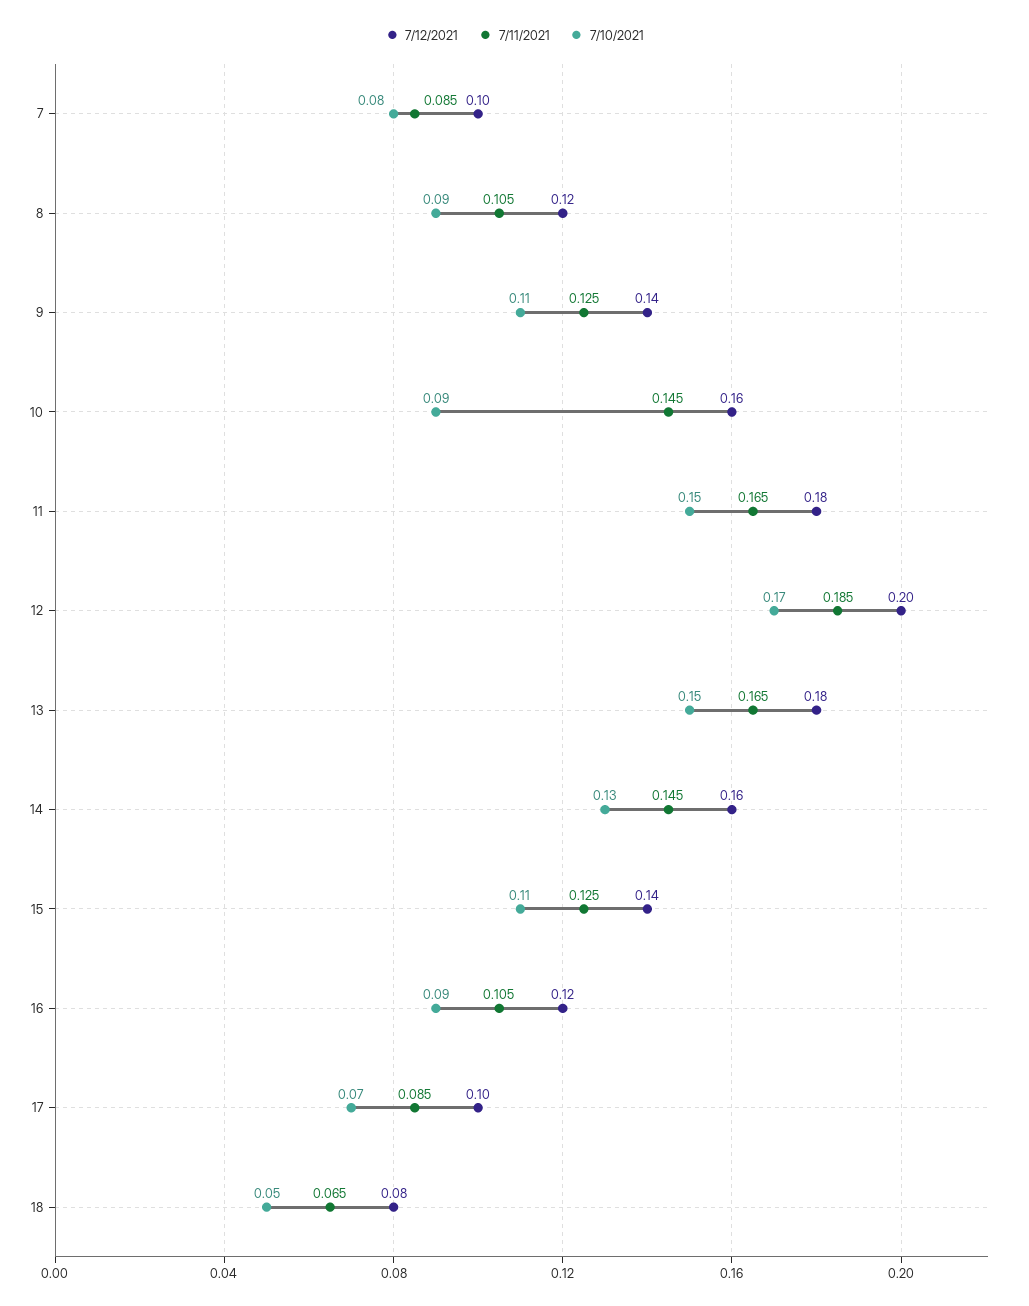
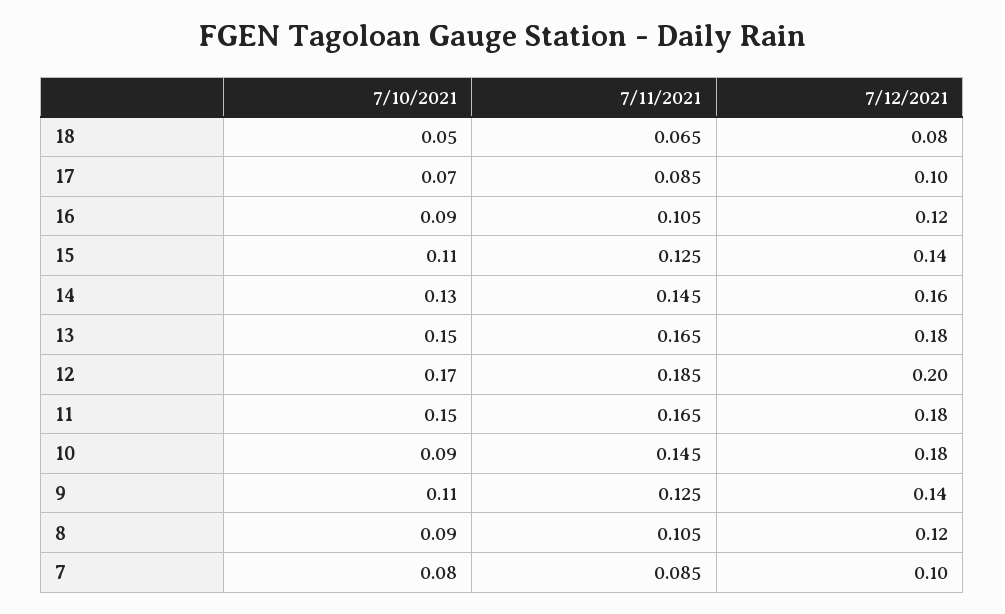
  {
    "7/12/2021": {
      "7": 0.1,
      "8": 0.12,
      "9": 0.14,
-     "10": 0.16,
+     "10": 0.18,
      "11": 0.18,
      "12": 0.2,
      "13": 0.18,
      "14": 0.16,
      "15": 0.14,
      "16": 0.12,
      "17": 0.1,
      "18": 0.08
    },
    "7/11/2021": {
      "7": 0.085,
      "8": 0.105,
      "9": 0.125,
      "10": 0.145,
      "11": 0.165,
      "12": 0.185,
      "13": 0.165,
      "14": 0.145,
      "15": 0.125,
      "16": 0.105,
      "17": 0.085,
      "18": 0.065
    },
    "7/10/2021": {
      "7": 0.08,
      "8": 0.09,
      "9": 0.11,
      "10": 0.09,
      "11": 0.15,
      "12": 0.17,
      "13": 0.15,
      "14": 0.13,
      "15": 0.11,
      "16": 0.09,
      "17": 0.07,
      "18": 0.05
    }
  }

